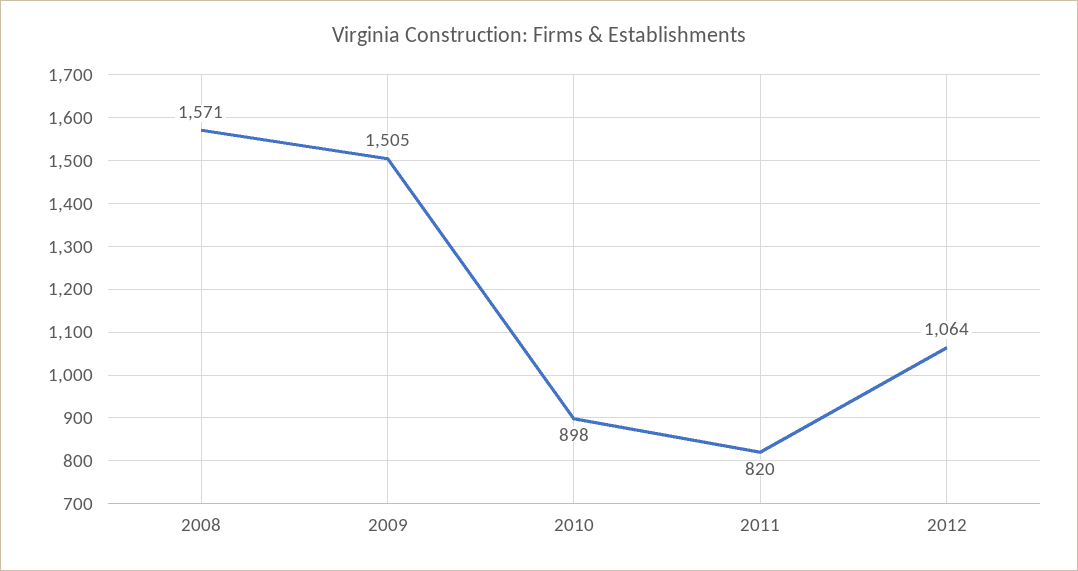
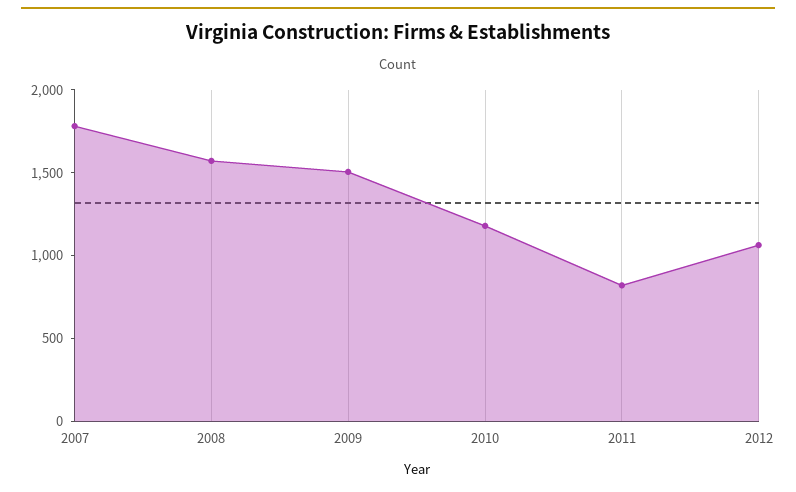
  {
    "2008": 1571,
    "2009": 1505,
-   "2010": 898,
+   "2010": 1200,
    "2011": 820,
-   "2012": 1064
+   "2012": 1064,
+   "2007": 1800
  }

